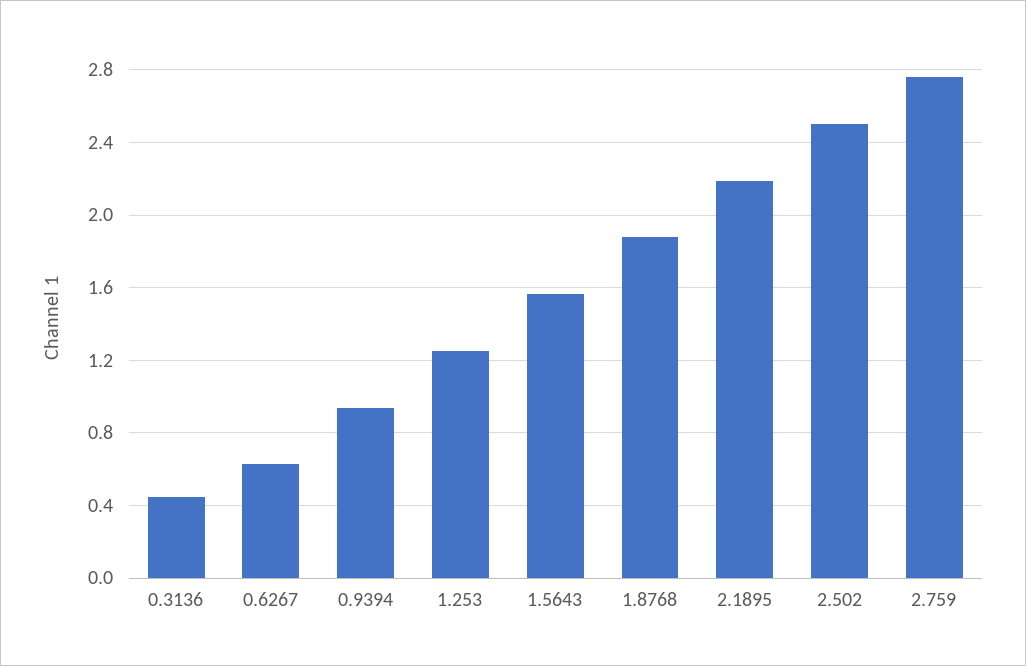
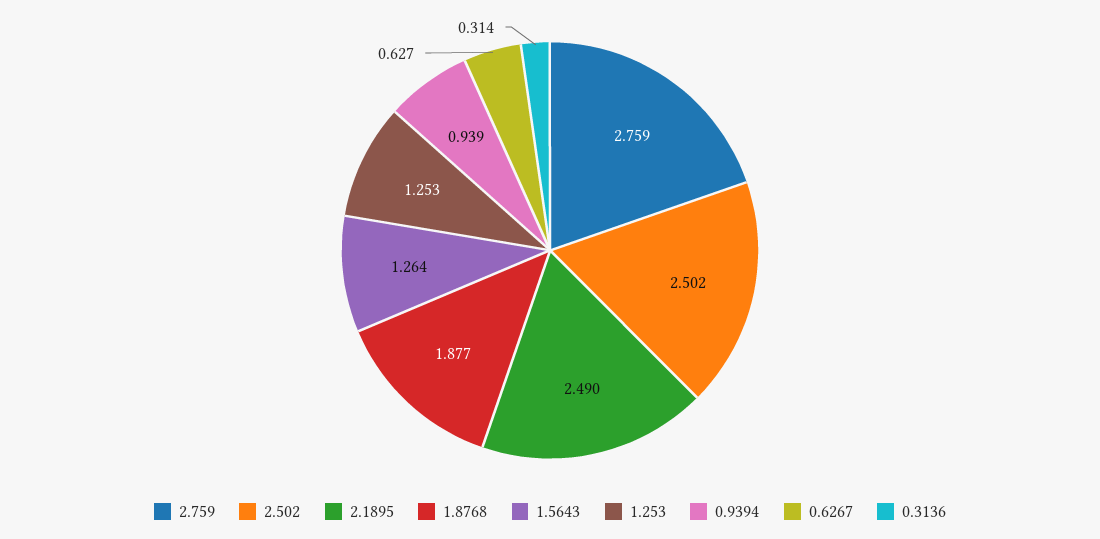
  {
-   "0.3136": 0.45,
+   "0.3136": 0.314,
    "0.6267": 0.627,
    "0.9394": 0.939,
    "1.253": 1.253,
-   "1.5643": 1.55,
+   "1.5643": 1.264,
    "1.8768": 1.877,
-   "2.1895": 2.2,
+   "2.1895": 2.49,
    "2.502": 2.502,
    "2.759": 2.759
  }

